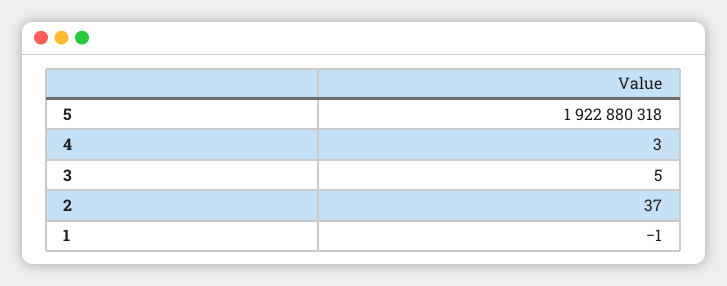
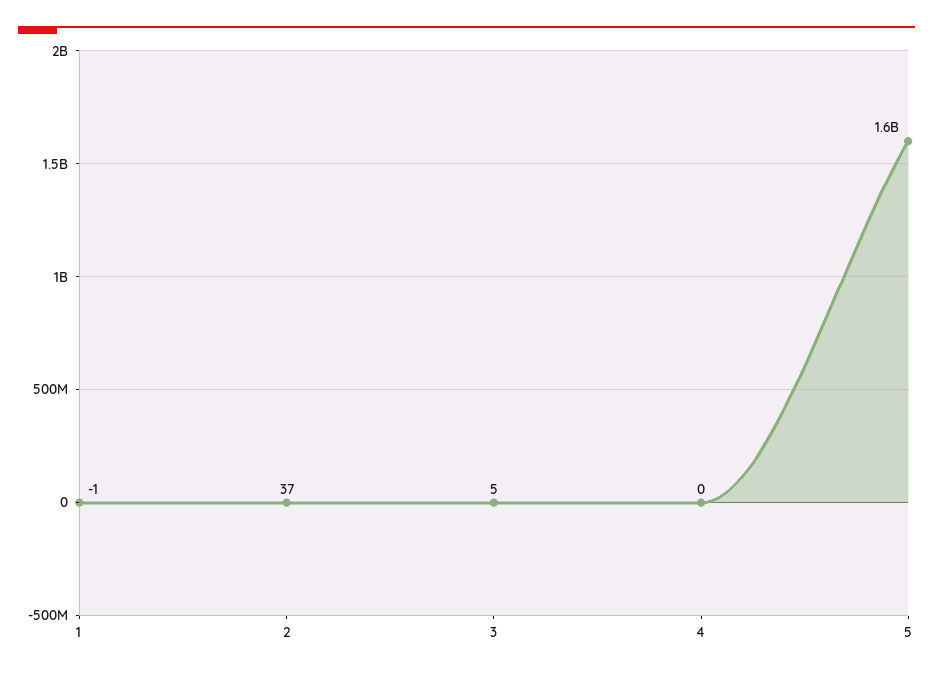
  {
-   "5": 1922880318,
+   "5": 1600000000,
-   "4": 3,
+   "4": 0,
    "3": 5,
    "2": 37,
    "1": -1
  }

